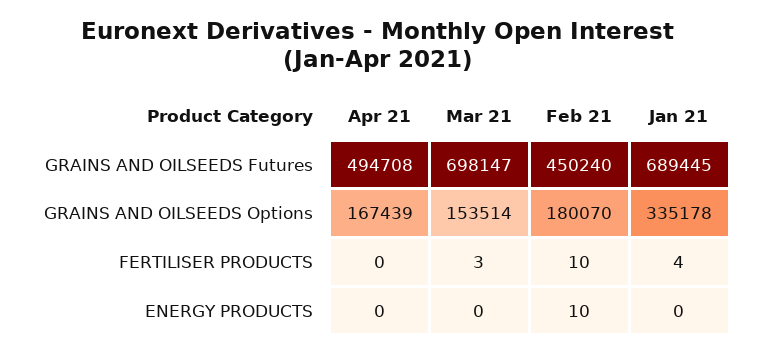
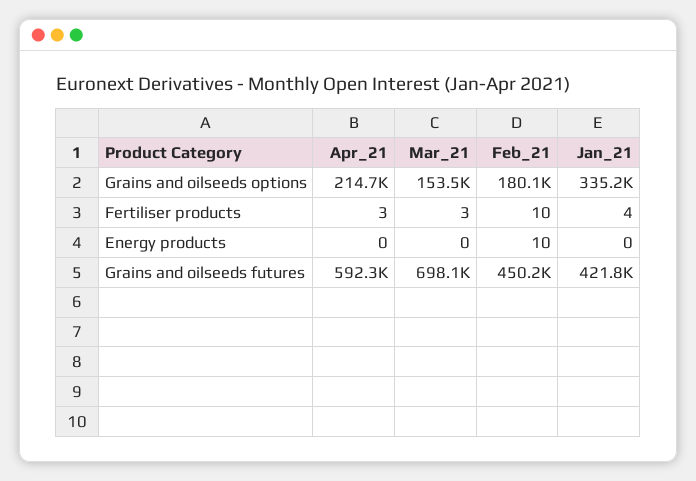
  {
    "Apr 21": {
-     "GRAINS AND OILSEEDS Futures": 494708,
+     "GRAINS AND OILSEEDS Futures": 592300,
-     "GRAINS AND OILSEEDS Options": 167439,
+     "GRAINS AND OILSEEDS Options": 214700,
-     "FERTILISER PRODUCTS": 0,
+     "FERTILISER PRODUCTS": 3,
      "ENERGY PRODUCTS": 0
    },
    "Mar 21": {
      "GRAINS AND OILSEEDS Futures": 698147,
      "GRAINS AND OILSEEDS Options": 153514,
      "FERTILISER PRODUCTS": 3,
      "ENERGY PRODUCTS": 0
    },
    "Feb 21": {
      "GRAINS AND OILSEEDS Futures": 450240,
      "GRAINS AND OILSEEDS Options": 180070,
      "FERTILISER PRODUCTS": 10,
      "ENERGY PRODUCTS": 10
    },
    "Jan 21": {
-     "GRAINS AND OILSEEDS Futures": 689445,
+     "GRAINS AND OILSEEDS Futures": 421800,
      "GRAINS AND OILSEEDS Options": 335178,
      "FERTILISER PRODUCTS": 4,
      "ENERGY PRODUCTS": 0
    }
  }

